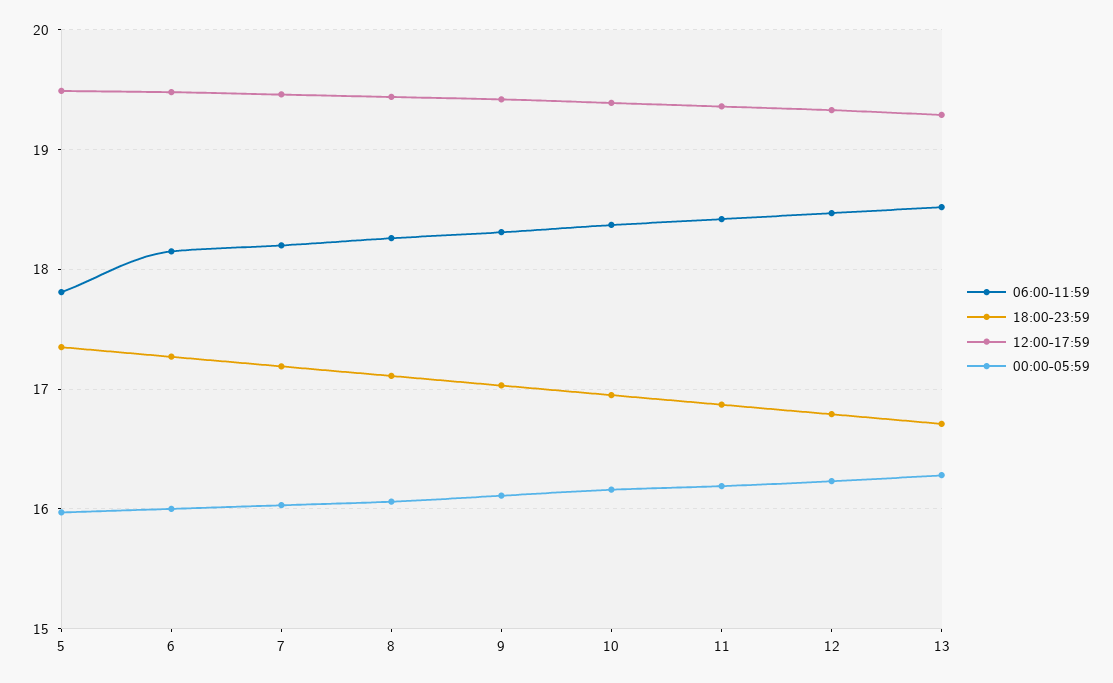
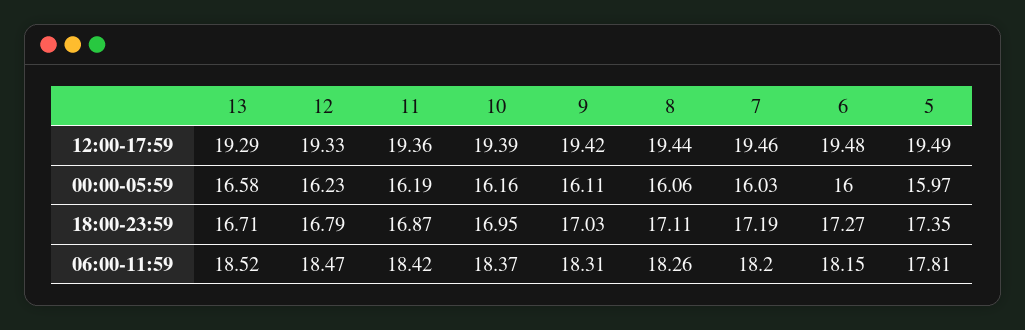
  {
    "06:00-11:59": {
      "5": 17.81,
      "6": 18.15,
      "7": 18.2,
      "8": 18.26,
      "9": 18.31,
      "10": 18.37,
      "11": 18.42,
      "12": 18.47,
      "13": 18.52
    },
    "18:00-23:59": {
      "5": 17.35,
      "6": 17.27,
      "7": 17.19,
      "8": 17.11,
      "9": 17.03,
      "10": 16.95,
      "11": 16.87,
      "12": 16.79,
      "13": 16.71
    },
    "12:00-17:59": {
      "5": 19.49,
      "6": 19.48,
      "7": 19.46,
      "8": 19.44,
      "9": 19.42,
      "10": 19.39,
      "11": 19.36,
      "12": 19.33,
      "13": 19.29
    },
    "00:00-05:59": {
      "5": 15.97,
      "6": 16,
      "7": 16.03,
      "8": 16.06,
      "9": 16.11,
      "10": 16.16,
      "11": 16.19,
      "12": 16.23,
-     "13": 16.3
+     "13": 16.58
    }
  }

